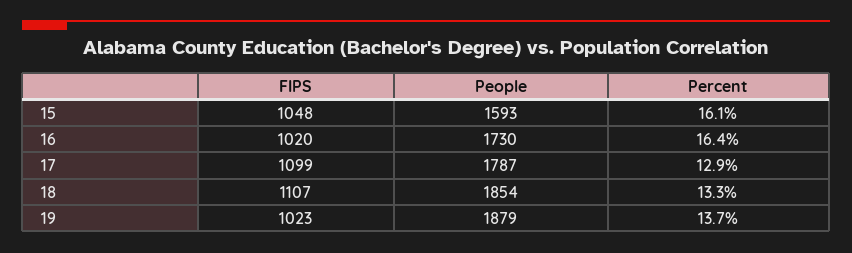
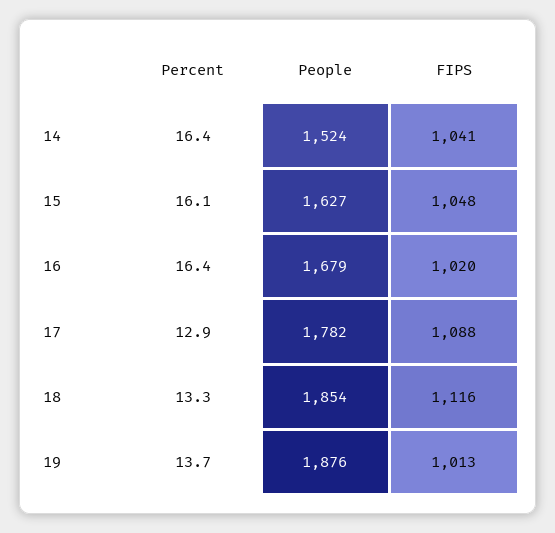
  {
    "FIPS": {
      "15": 1048,
      "16": 1020,
-     "17": 1099,
+     "17": 1088,
-     "18": 1107,
+     "18": 1116,
-     "19": 1023
+     "19": 1013,
+     "14": 1041
    },
    "People": {
-     "15": 1593,
+     "15": 1627,
-     "16": 1730,
+     "16": 1679,
-     "17": 1787,
+     "17": 1782,
      "18": 1854,
-     "19": 1879
+     "19": 1876,
+     "14": 1524
    },
    "Percent": {
      "15": 16.1,
      "16": 16.4,
      "17": 12.9,
      "18": 13.3,
-     "19": 13.7
+     "19": 13.7,
+     "14": 16.4
    }
  }

